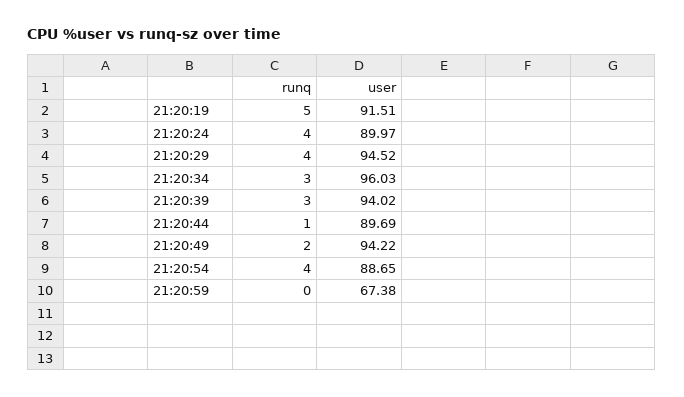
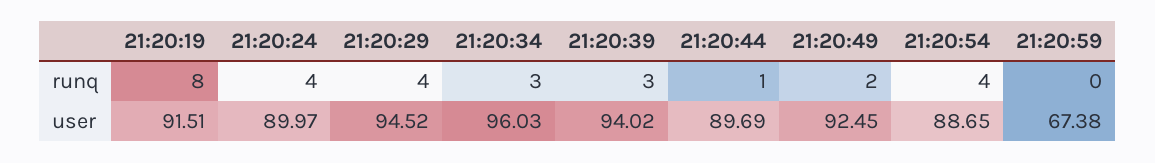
  {
    "runq": {
-     "21:20:19": 5,
+     "21:20:19": 8,
      "21:20:24": 4,
      "21:20:29": 4,
      "21:20:34": 3,
      "21:20:39": 3,
      "21:20:44": 1,
      "21:20:49": 2,
      "21:20:54": 4,
      "21:20:59": 0
    },
    "user": {
      "21:20:19": 91.51,
      "21:20:24": 89.97,
      "21:20:29": 94.52,
      "21:20:34": 96.03,
      "21:20:39": 94.02,
      "21:20:44": 89.69,
-     "21:20:49": 94.22,
+     "21:20:49": 92.45,
      "21:20:54": 88.65,
      "21:20:59": 67.38
    }
  }

